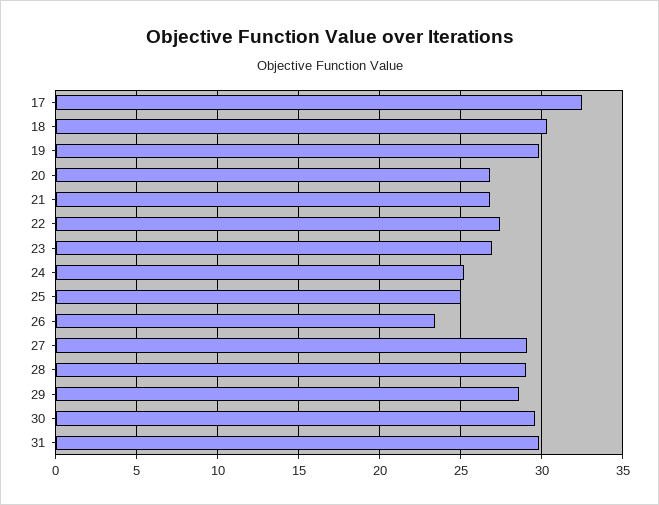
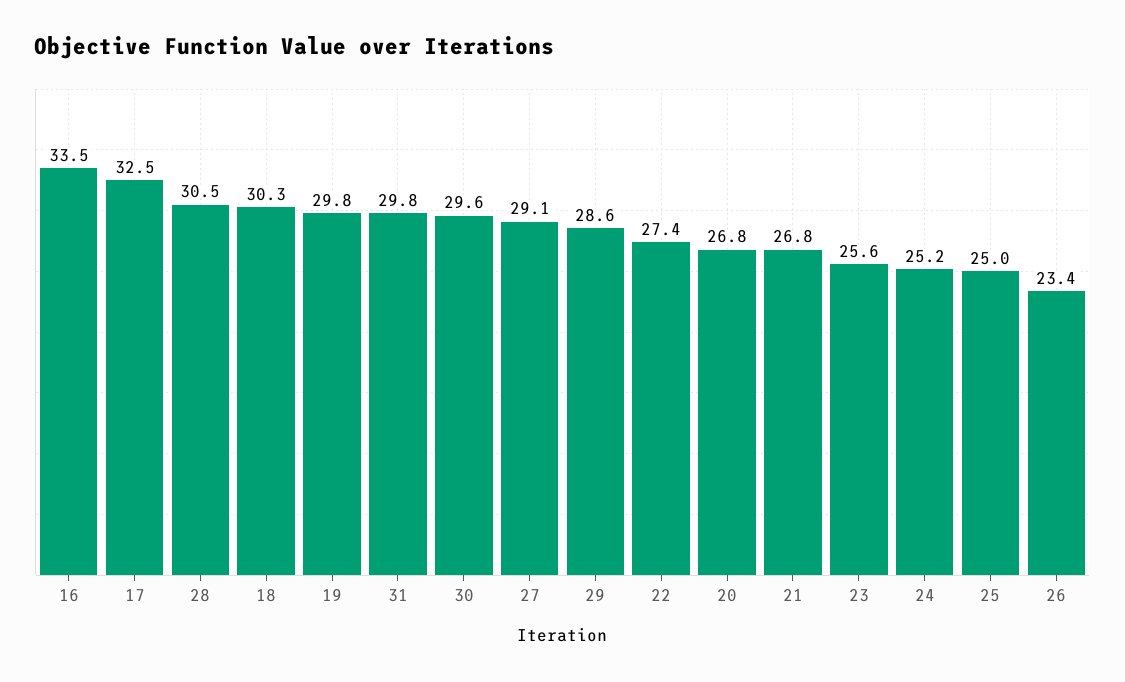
  {
    "17": 32.5,
    "18": 30.3,
    "19": 29.8,
    "20": 26.8,
    "21": 26.8,
    "22": 27.4,
-   "23": 27,
+   "23": 25.6,
    "24": 25.2,
    "25": 25,
    "26": 23.4,
    "27": 29.1,
-   "28": 29,
+   "28": 30.5,
    "29": 28.6,
    "30": 29.6,
-   "31": 29.8
+   "31": 29.8,
+   "16": 33.5
  }

